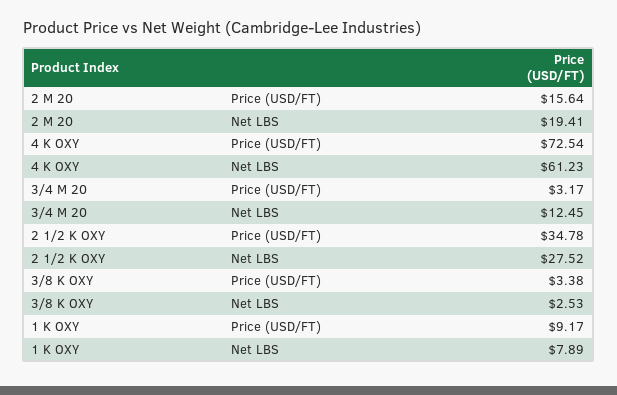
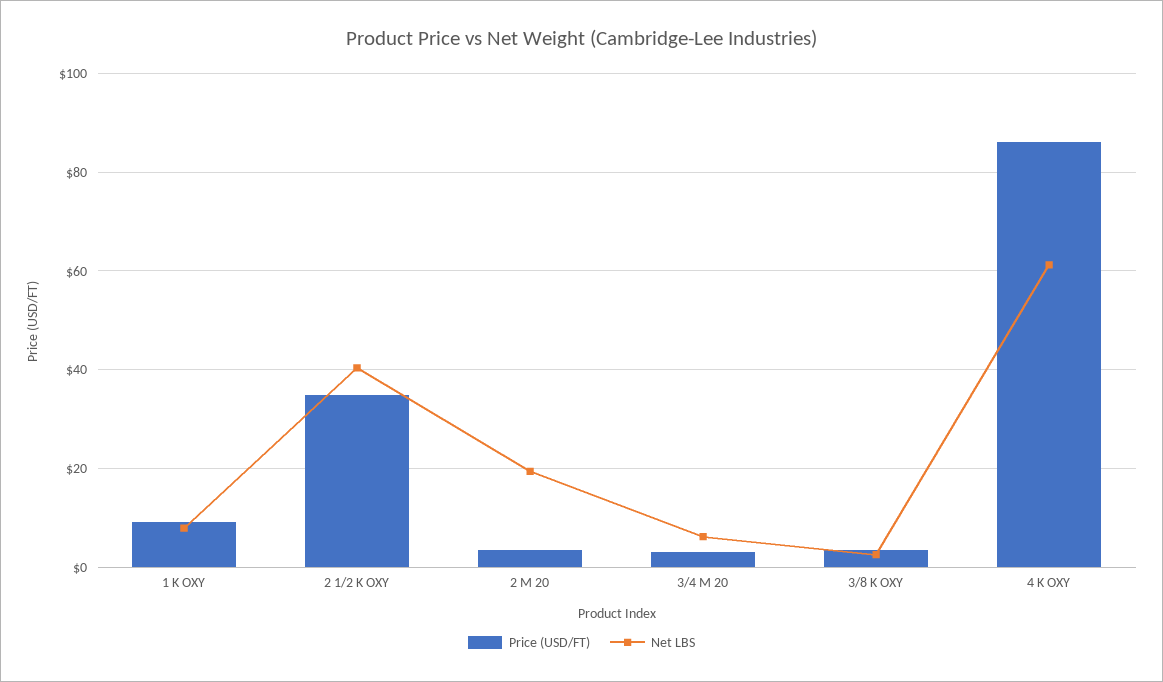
  {
    "Price (USD/FT)": {
-     "2 M 20": 15.64,
+     "2 M 20": 4,
-     "4 K OXY": 72.54,
+     "4 K OXY": 86,
      "3/4 M 20": 3.17,
      "2 1/2 K OXY": 34.78,
      "3/8 K OXY": 3.38,
      "1 K OXY": 9.17
    },
    "Net LBS": {
      "2 M 20": 19.41,
      "4 K OXY": 61.23,
-     "3/4 M 20": 12.45,
+     "3/4 M 20": 6,
-     "2 1/2 K OXY": 27.52,
+     "2 1/2 K OXY": 40,
      "3/8 K OXY": 2.53,
      "1 K OXY": 7.89
    }
  }

